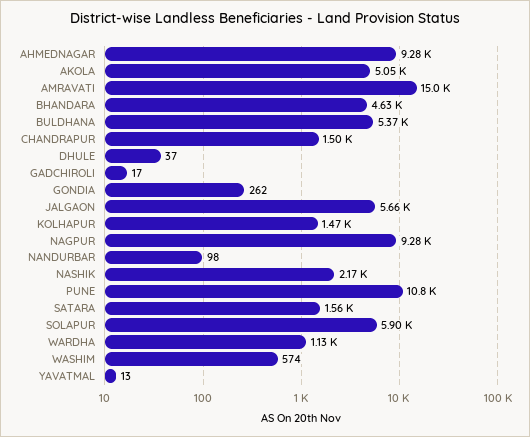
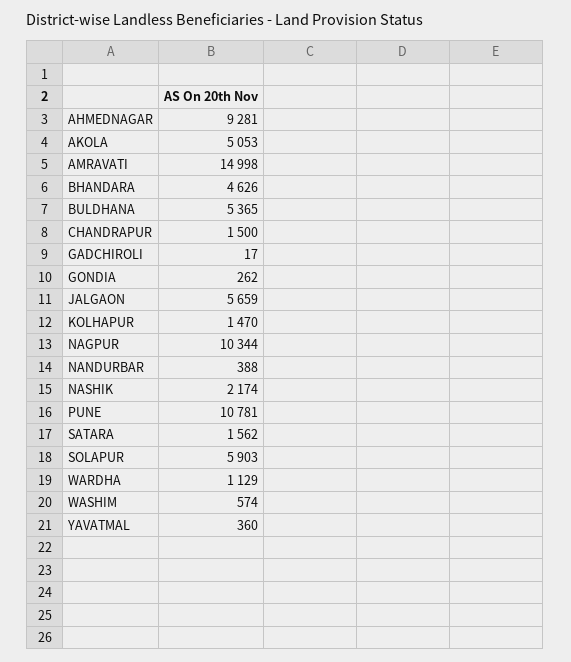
  {
    "AHMEDNAGAR": 9281,
    "AKOLA": 5053,
    "AMRAVATI": 14998,
    "BHANDARA": 4626,
    "BULDHANA": 5365,
    "CHANDRAPUR": 1500,
-   "DHULE": 37,
    "GADCHIROLI": 17,
    "GONDIA": 262,
    "JALGAON": 5659,
    "KOLHAPUR": 1470,
-   "NAGPUR": 9280,
+   "NAGPUR": 10344,
-   "NANDURBAR": 98,
+   "NANDURBAR": 388,
    "NASHIK": 2174,
    "PUNE": 10781,
    "SATARA": 1562,
    "SOLAPUR": 5903,
    "WARDHA": 1129,
    "WASHIM": 574,
-   "YAVATMAL": 13
+   "YAVATMAL": 360
  }

